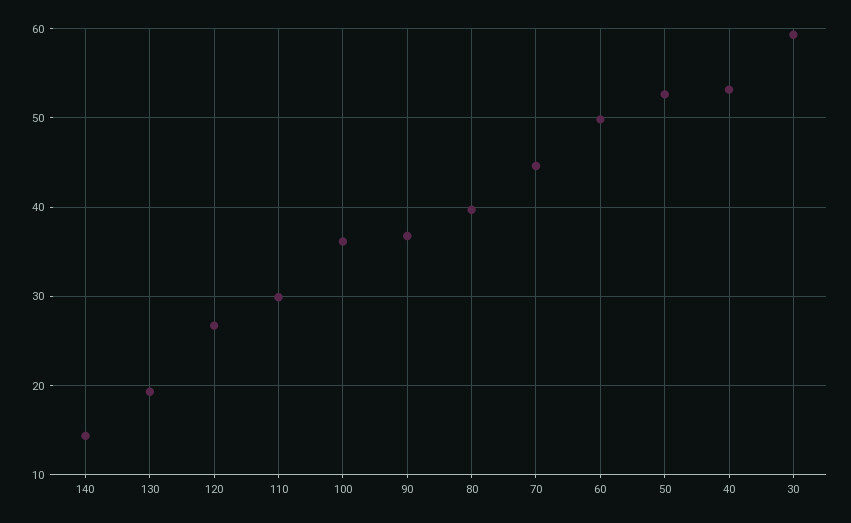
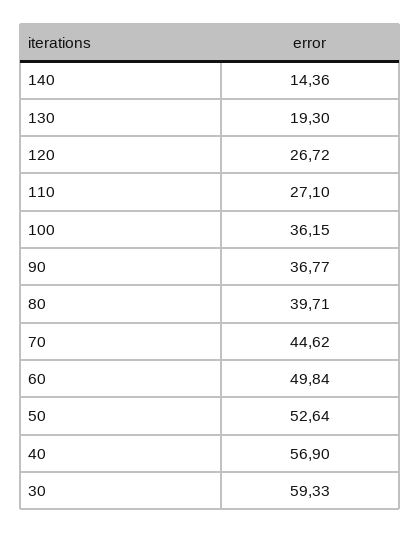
  {
    "140": 14.36,
    "130": 19.3,
    "120": 26.72,
-   "110": 30,
+   "110": 27.1,
    "100": 36.15,
    "90": 36.77,
    "80": 39.71,
    "70": 44.62,
    "60": 49.84,
    "50": 52.64,
-   "40": 53,
+   "40": 56.9,
    "30": 59.33
  }

